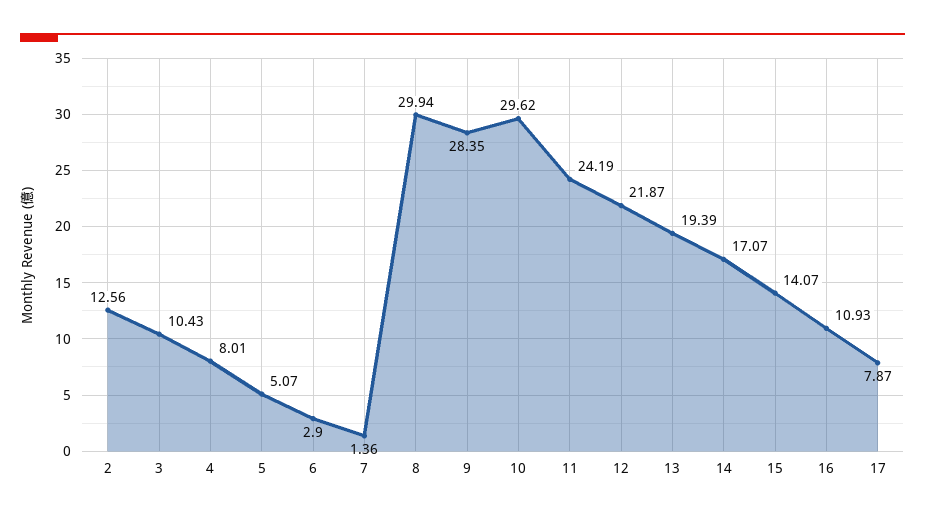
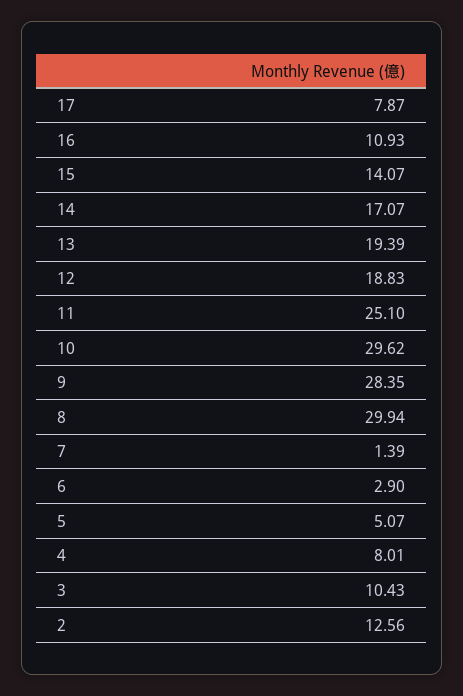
  {
    "2": 12.56,
    "3": 10.43,
    "4": 8.01,
    "5": 5.07,
    "6": 2.9,
-   "7": 1.36,
+   "7": 1.39,
    "8": 29.94,
    "9": 28.35,
    "10": 29.62,
-   "11": 24.19,
+   "11": 25.1,
-   "12": 21.87,
+   "12": 18.83,
    "13": 19.39,
    "14": 17.07,
    "15": 14.07,
    "16": 10.93,
    "17": 7.87
  }

